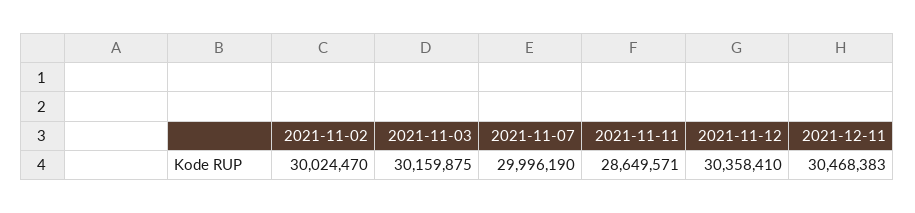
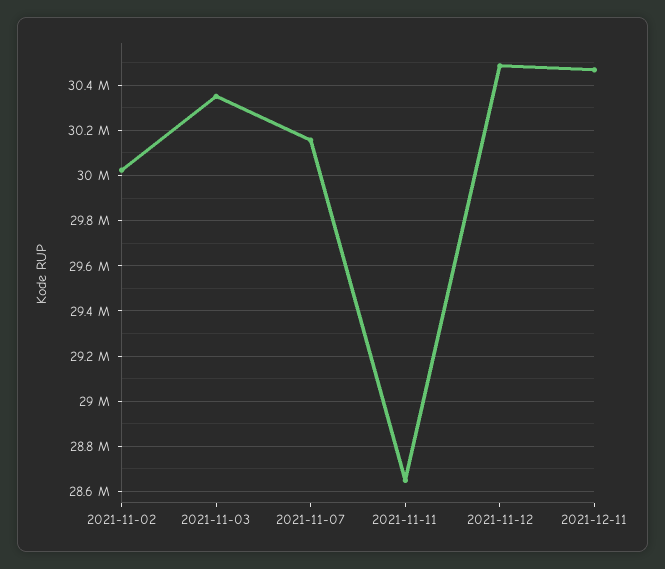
  {
    "2021-11-02": 30024470,
-   "2021-11-03": 30159875,
+   "2021-11-03": 30350000,
-   "2021-11-07": 29996190,
+   "2021-11-07": 30150000,
    "2021-11-11": 28649571,
-   "2021-11-12": 30358410,
+   "2021-11-12": 30500000,
    "2021-12-11": 30468383
  }

